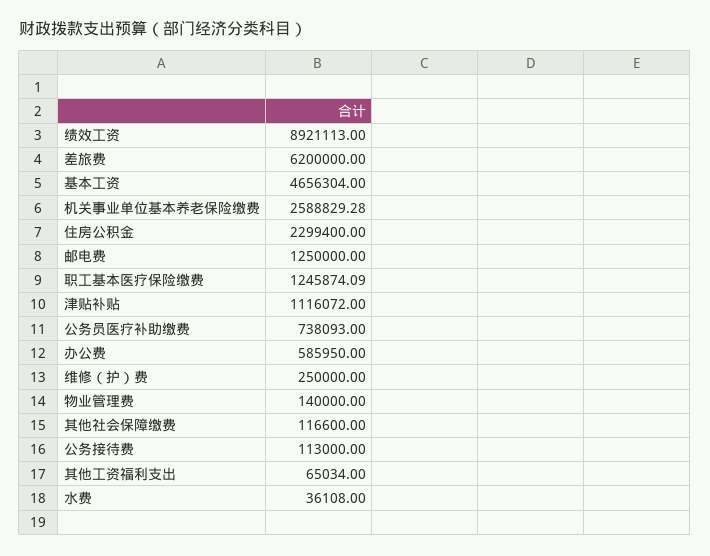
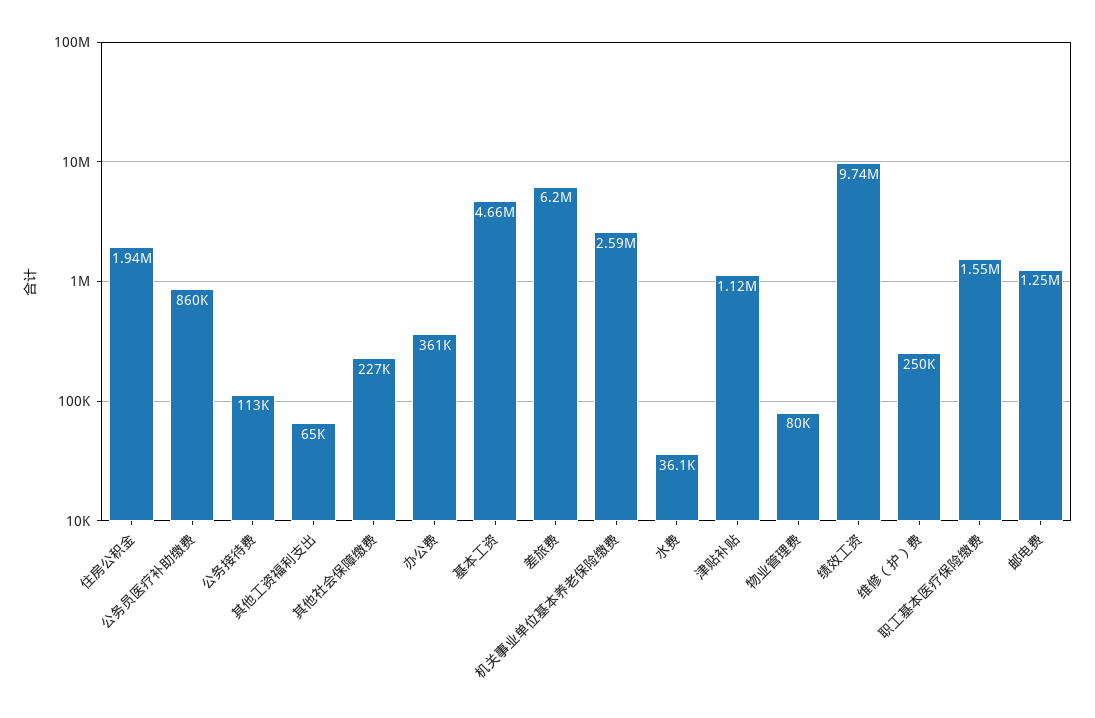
  {
-   "绩效工资": 8921113,
+   "绩效工资": 9740000,
    "差旅费": 6200000,
    "基本工资": 4656304,
    "机关事业单位基本养老保险缴费": 2588829.28,
-   "住房公积金": 2299400,
+   "住房公积金": 1940000,
    "邮电费": 1250000,
-   "职工基本医疗保险缴费": 1245874.09,
+   "职工基本医疗保险缴费": 1550000,
    "津贴补贴": 1116072,
-   "公务员医疗补助缴费": 738093,
+   "公务员医疗补助缴费": 860000,
-   "办公费": 585950,
+   "办公费": 361000,
    "维修（护）费": 250000,
-   "物业管理费": 140000,
+   "物业管理费": 80000,
-   "其他社会保障缴费": 116600,
+   "其他社会保障缴费": 227000,
    "公务接待费": 113000,
    "其他工资福利支出": 65034,
    "水费": 36108
  }

